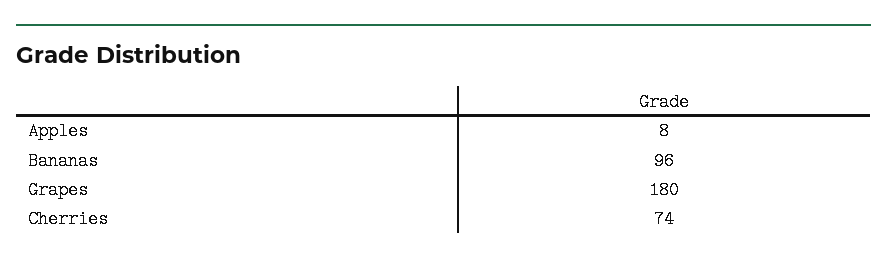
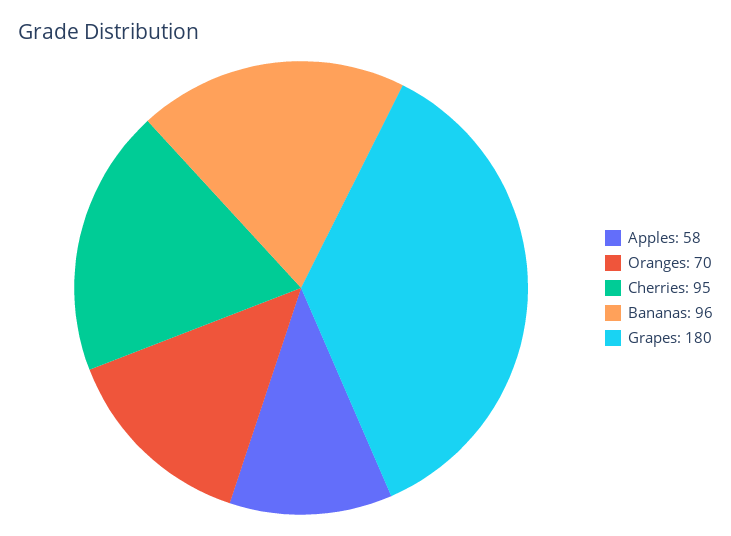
  {
-   "Apples": 8,
+   "Apples": 58,
    "Bananas": 96,
    "Grapes": 180,
-   "Cherries": 74
+   "Cherries": 95,
+   "Oranges": 70
  }

